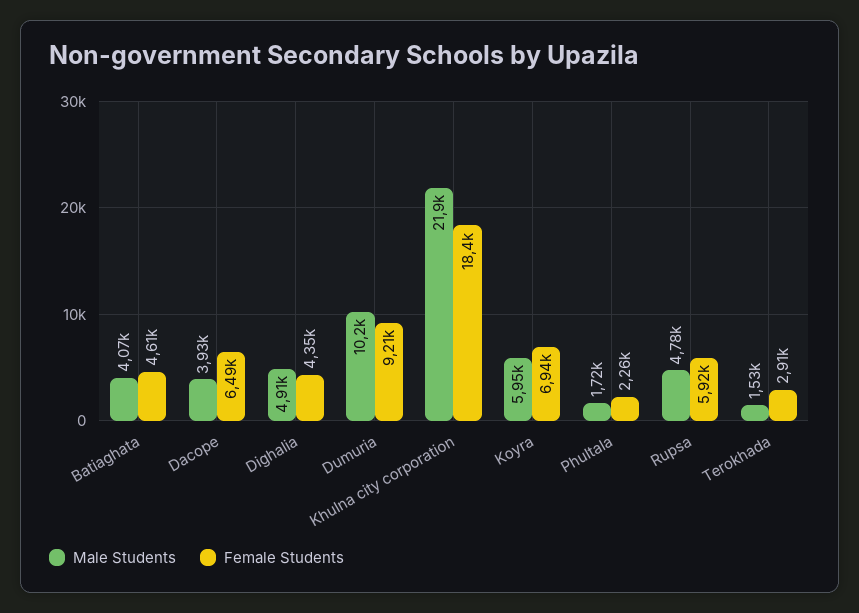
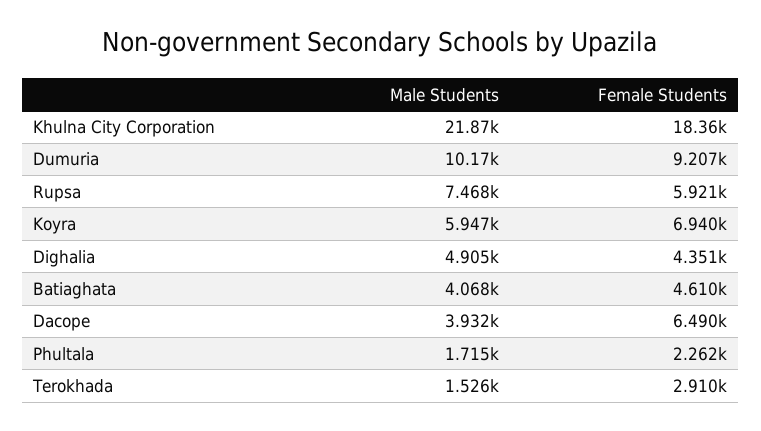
  {
    "Male Students": {
      "Batiaghata": 4068,
      "Dacope": 3932,
      "Dighalia": 4905,
      "Dumuria": 10170,
      "Khulna city corporation": 21870,
      "Koyra": 5947,
      "Phultala": 1715,
-     "Rupsa": 4780,
+     "Rupsa": 7468,
      "Terokhada": 1526
    },
    "Female Students": {
      "Batiaghata": 4610,
      "Dacope": 6490,
      "Dighalia": 4351,
      "Dumuria": 9207,
      "Khulna city corporation": 18360,
      "Koyra": 6940,
      "Phultala": 2262,
      "Rupsa": 5921,
      "Terokhada": 2910
    }
  }

